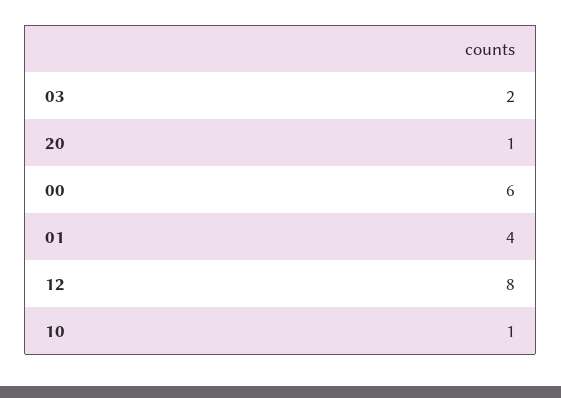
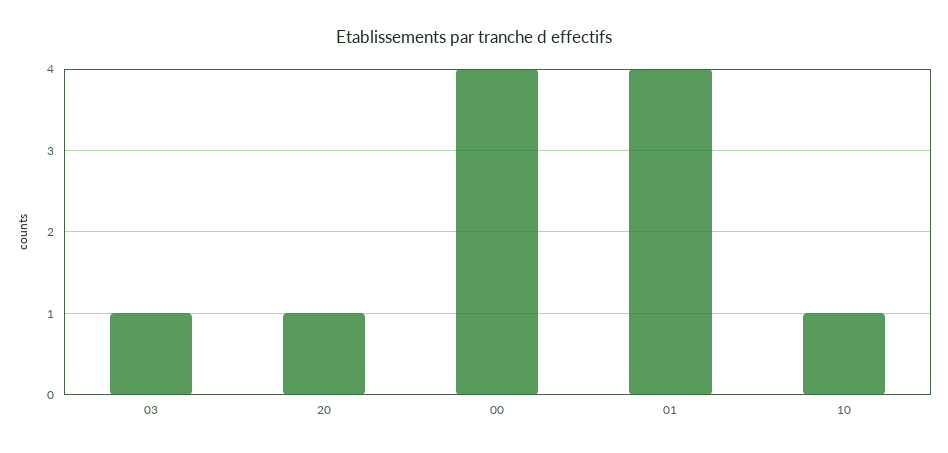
  {
-   "03": 2,
+   "03": 1,
    "20": 1,
-   "00": 6,
+   "00": 4,
    "01": 4,
-   "12": 8,
    "10": 1
  }

